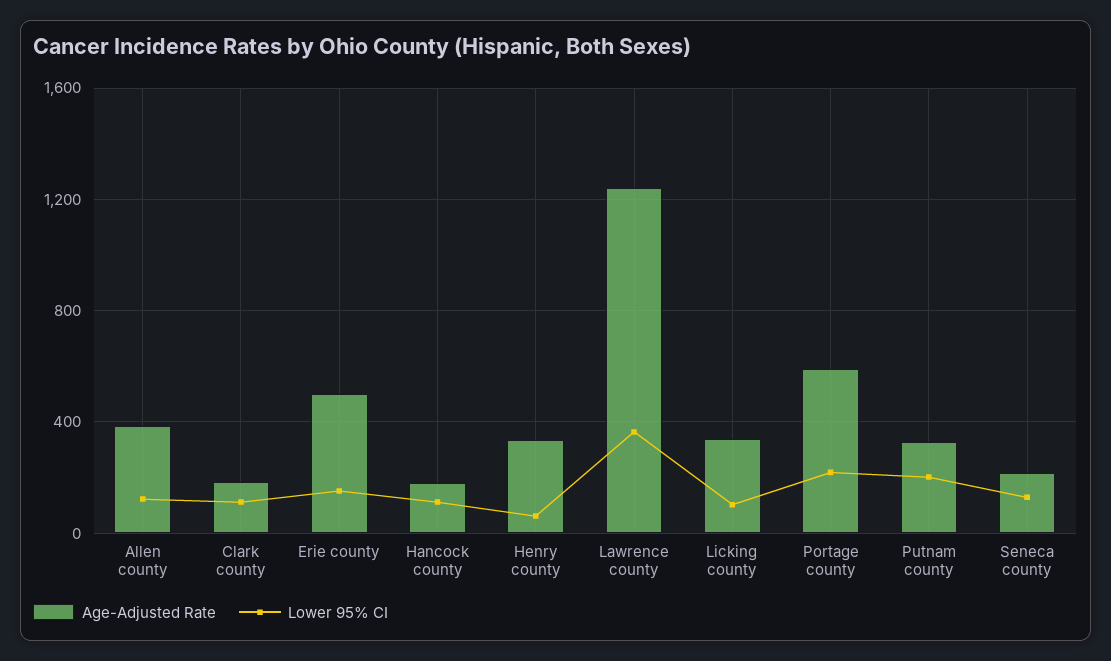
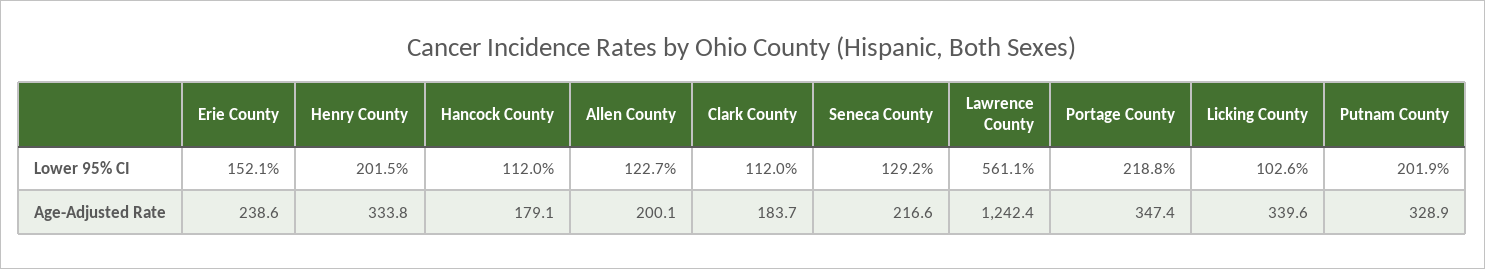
  {
    "Age-Adjusted Rate": {
-     "Allen county": 400,
+     "Allen county": 200.1,
      "Clark county": 183.7,
-     "Erie county": 500,
+     "Erie county": 238.6,
      "Hancock county": 179.1,
      "Henry county": 333.8,
      "Lawrence county": 1242.4,
      "Licking county": 339.6,
-     "Portage county": 600,
+     "Portage county": 347.4,
      "Putnam county": 328.9,
      "Seneca county": 216.6
    },
    "Lower 95% CI": {
      "Allen county": 122.7,
      "Clark county": 112,
      "Erie county": 152.1,
      "Hancock county": 112,
-     "Henry county": 50,
+     "Henry county": 201.5,
-     "Lawrence county": 350,
+     "Lawrence county": 561.1,
      "Licking county": 102.6,
      "Portage county": 218.8,
      "Putnam county": 201.9,
      "Seneca county": 129.2
    }
  }

